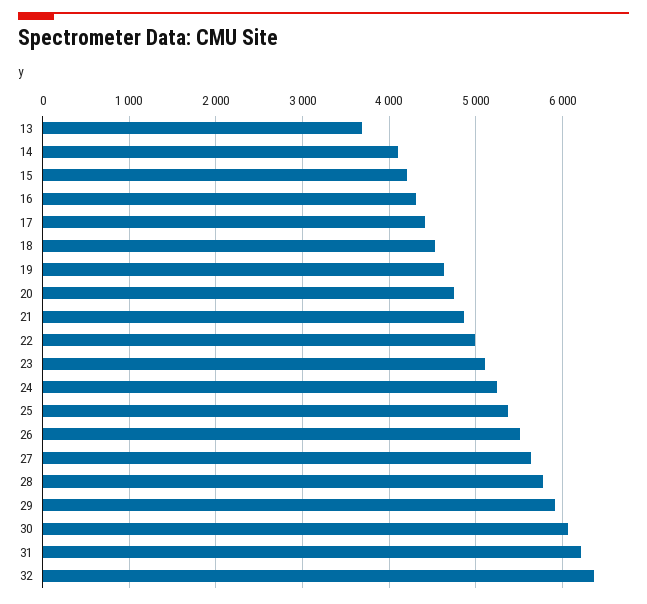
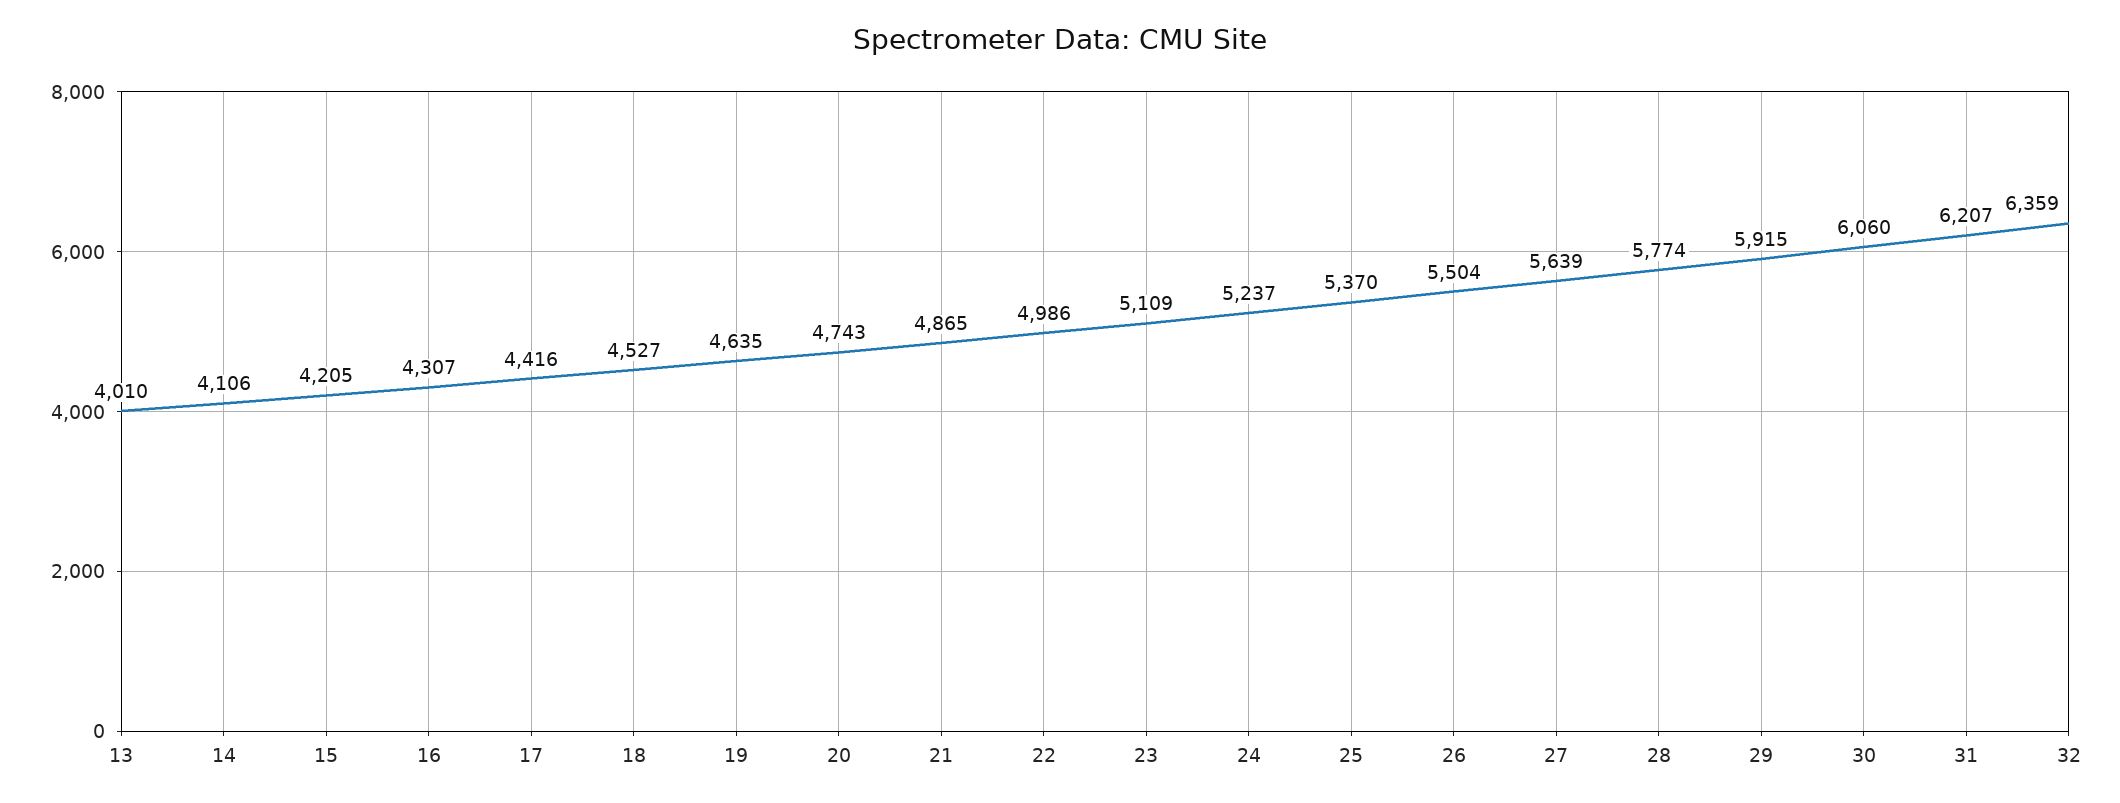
  {
-   "13": 3700,
+   "13": 4010,
    "14": 4106,
    "15": 4205,
    "16": 4307,
    "17": 4416,
    "18": 4527,
    "19": 4635,
    "20": 4743,
    "21": 4865,
    "22": 4986,
    "23": 5109,
    "24": 5237,
    "25": 5370,
    "26": 5504,
    "27": 5639,
    "28": 5774,
    "29": 5915,
    "30": 6060,
    "31": 6207,
    "32": 6359
  }

